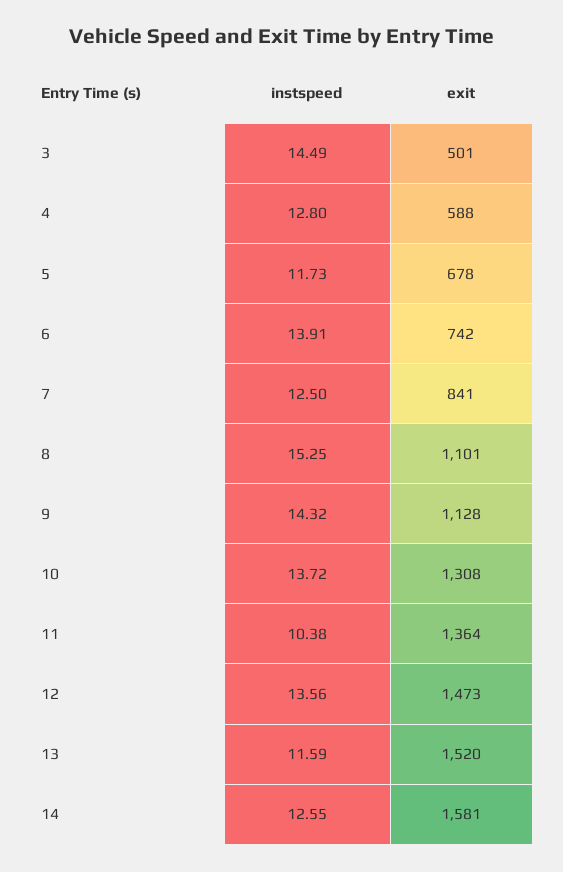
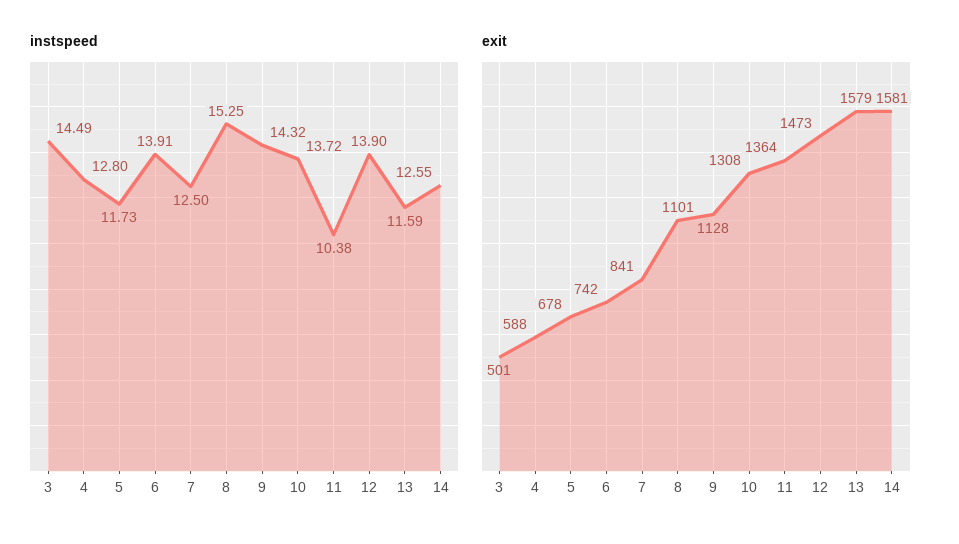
  {
    "instspeed": {
      "3": 14.49,
      "4": 12.8,
      "5": 11.73,
      "6": 13.91,
      "7": 12.5,
      "8": 15.25,
      "9": 14.32,
      "10": 13.72,
      "11": 10.38,
-     "12": 13.56,
+     "12": 13.9,
      "13": 11.59,
      "14": 12.55
    },
    "exit": {
      "3": 501,
      "4": 588,
      "5": 678,
      "6": 742,
      "7": 841,
      "8": 1101,
      "9": 1128,
      "10": 1308,
      "11": 1364,
      "12": 1473,
-     "13": 1520,
+     "13": 1579,
      "14": 1581
    }
  }

